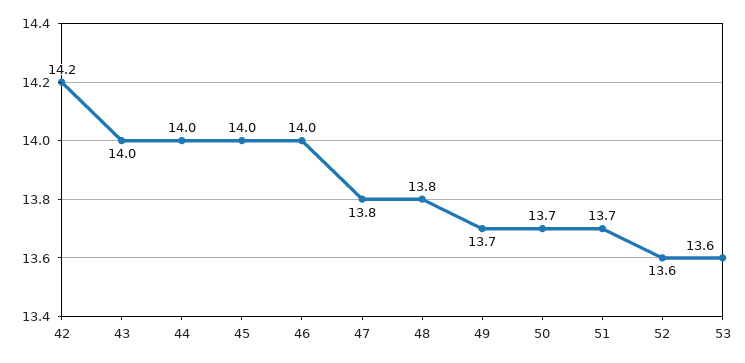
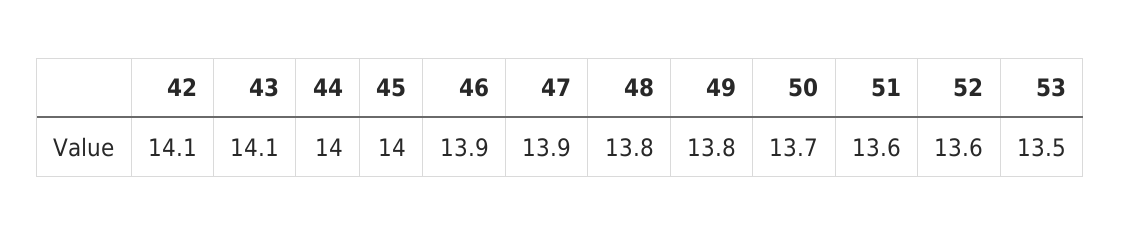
  {
-   "42": 14.2,
+   "42": 14.1,
-   "43": 14,
+   "43": 14.1,
    "44": 14,
    "45": 14,
-   "46": 14,
+   "46": 13.9,
-   "47": 13.8,
+   "47": 13.9,
    "48": 13.8,
-   "49": 13.7,
+   "49": 13.8,
    "50": 13.7,
-   "51": 13.7,
+   "51": 13.6,
    "52": 13.6,
-   "53": 13.6
+   "53": 13.5
  }

